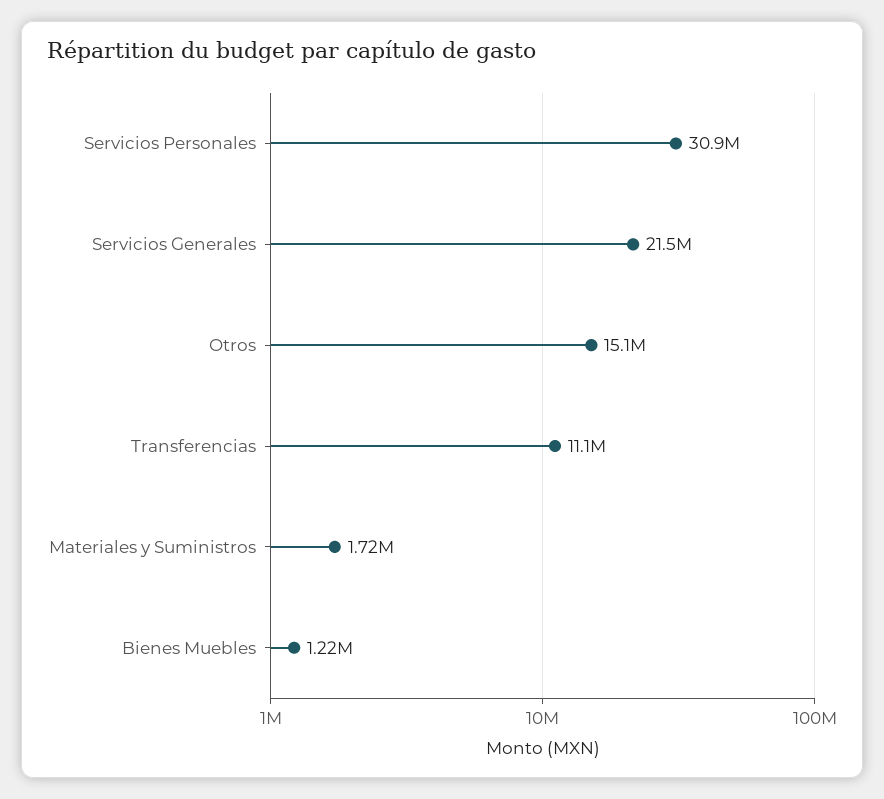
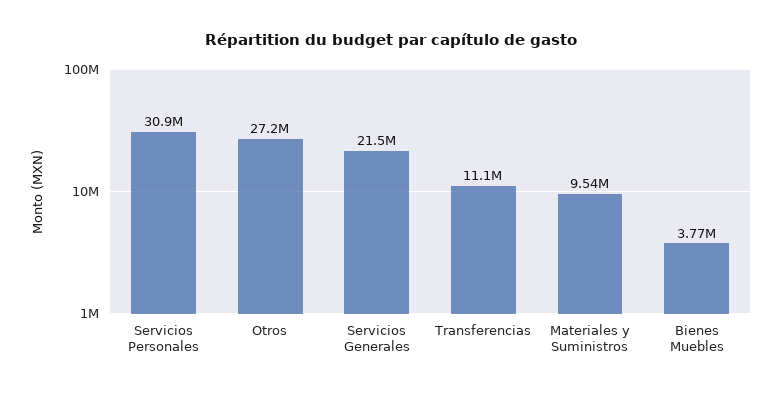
  {
    "Servicios Personales": 30900000,
    "Servicios Generales": 21500000,
-   "Otros": 15100000,
+   "Otros": 27200000,
    "Transferencias": 11100000,
-   "Materiales y Suministros": 1720000,
+   "Materiales y Suministros": 9540000,
-   "Bienes Muebles": 1220000
+   "Bienes Muebles": 3770000
  }

